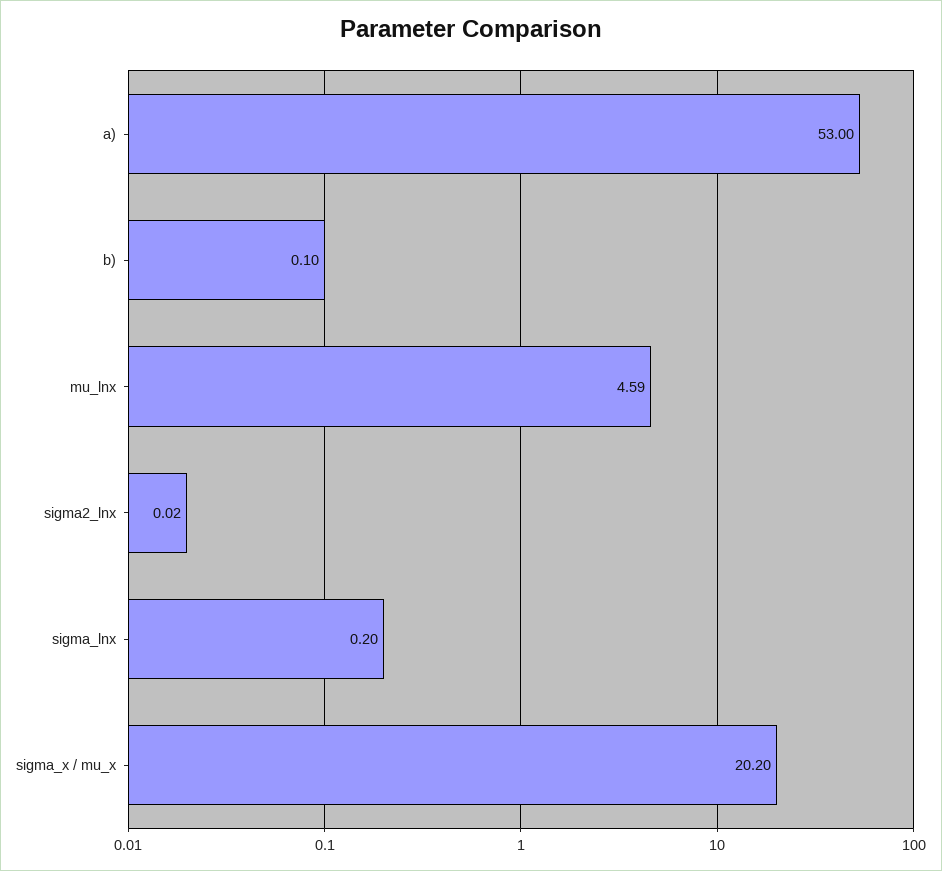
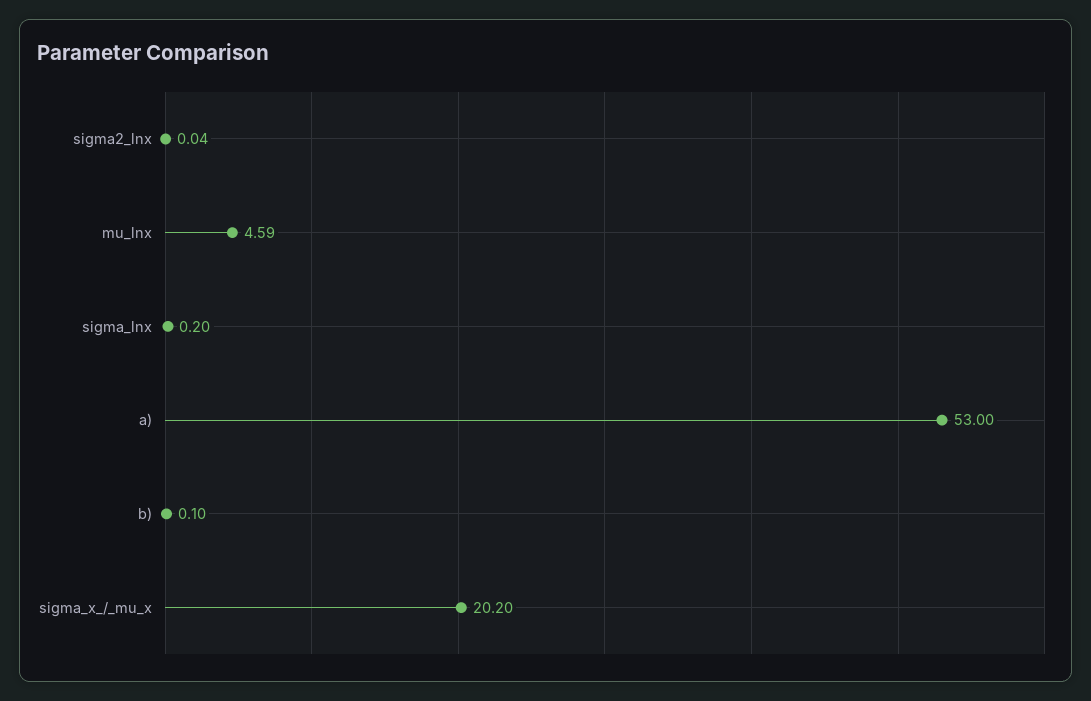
  {
    "a)": 53,
    "b)": 0.1,
    "mu_lnx": 4.59,
-   "sigma2_lnx": 0.02,
+   "sigma2_lnx": 0.04,
    "sigma_lnx": 0.2,
    "sigma_x / mu_x": 20.2
  }

